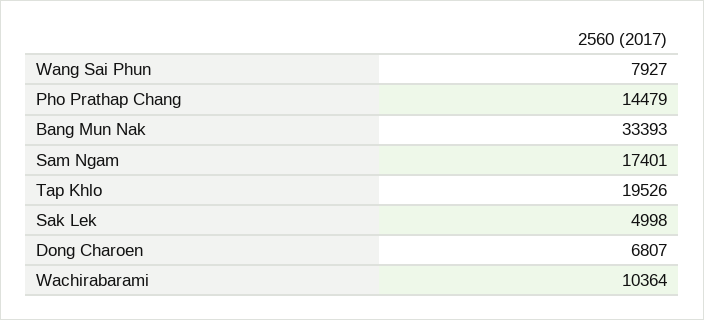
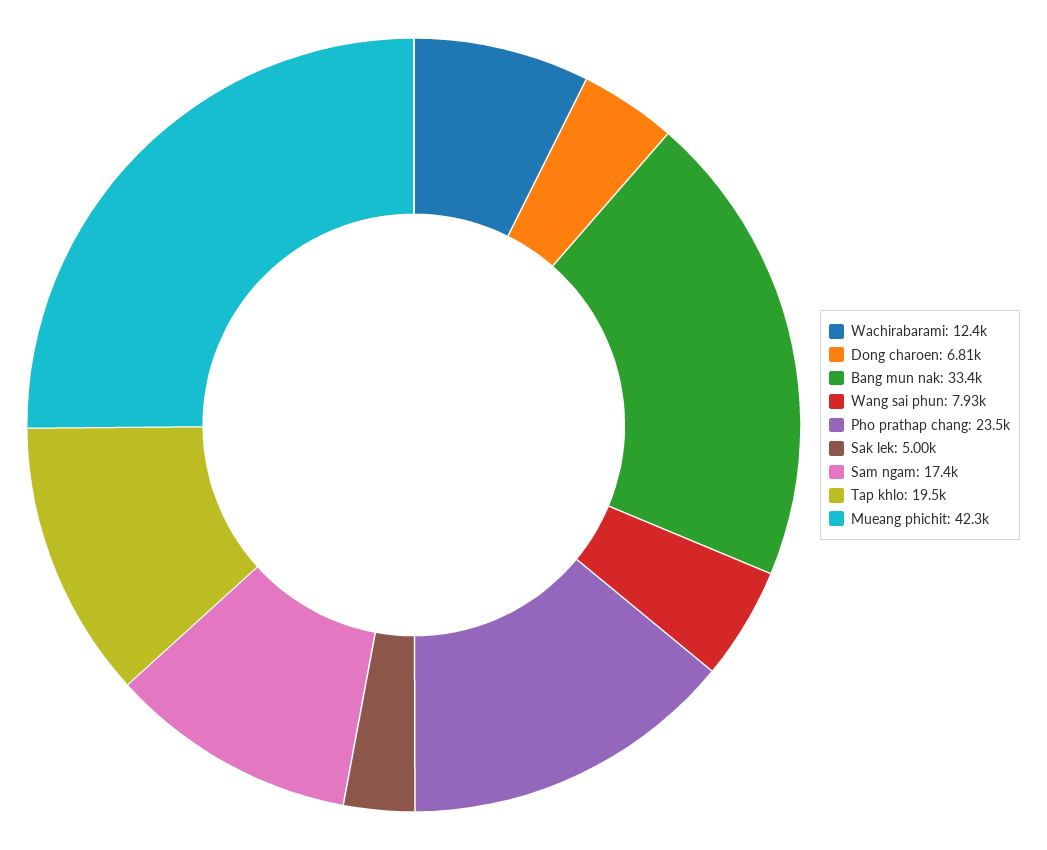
  {
    "Wang Sai Phun": 7927,
-   "Pho Prathap Chang": 14479,
+   "Pho Prathap Chang": 23500,
    "Bang Mun Nak": 33393,
    "Sam Ngam": 17401,
    "Tap Khlo": 19526,
    "Sak Lek": 4998,
    "Dong Charoen": 6807,
-   "Wachirabarami": 10364
+   "Wachirabarami": 12400,
+   "Mueang phichit": 42300
  }

